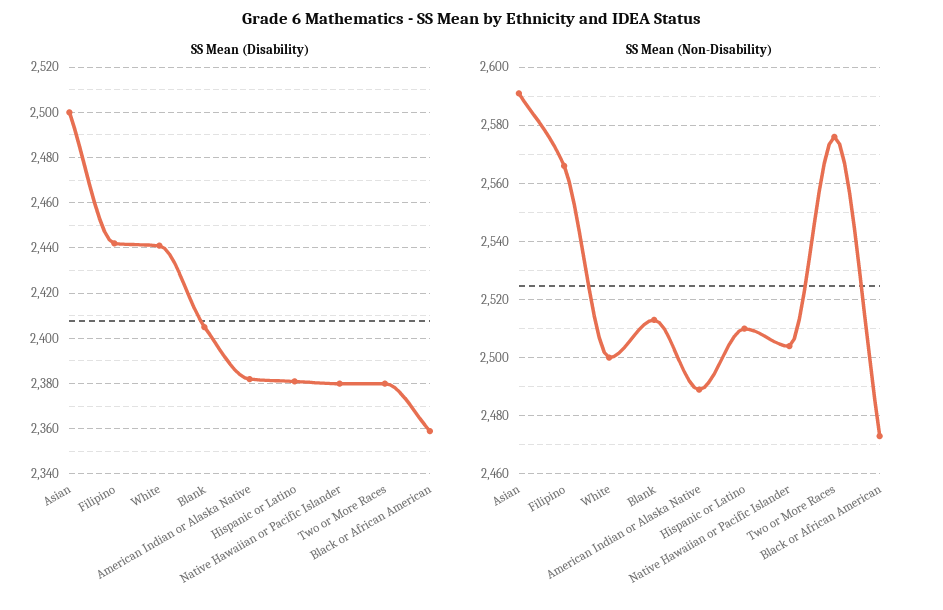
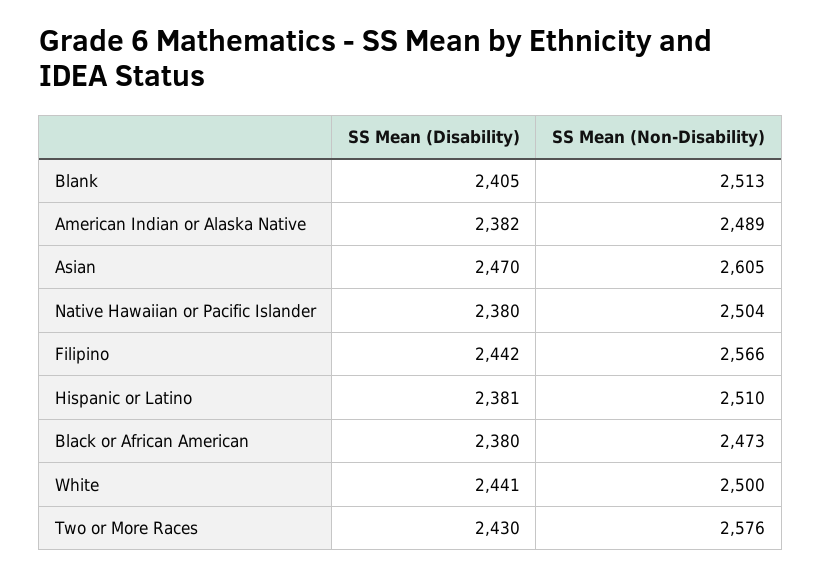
  {
    "SS Mean (Disability)": {
-     "Asian": 2500,
+     "Asian": 2470,
      "Filipino": 2442,
      "White": 2441,
      "Blank": 2405,
      "American Indian or Alaska Native": 2382,
      "Hispanic or Latino": 2381,
      "Native Hawaiian or Pacific Islander": 2380,
-     "Two or More Races": 2380,
+     "Two or More Races": 2430,
-     "Black or African American": 2360
+     "Black or African American": 2380
    },
    "SS Mean (Non-Disability)": {
-     "Asian": 2590,
+     "Asian": 2605,
      "Filipino": 2566,
      "White": 2500,
      "Blank": 2513,
      "American Indian or Alaska Native": 2489,
      "Hispanic or Latino": 2510,
      "Native Hawaiian or Pacific Islander": 2504,
      "Two or More Races": 2576,
      "Black or African American": 2473
    }
  }

